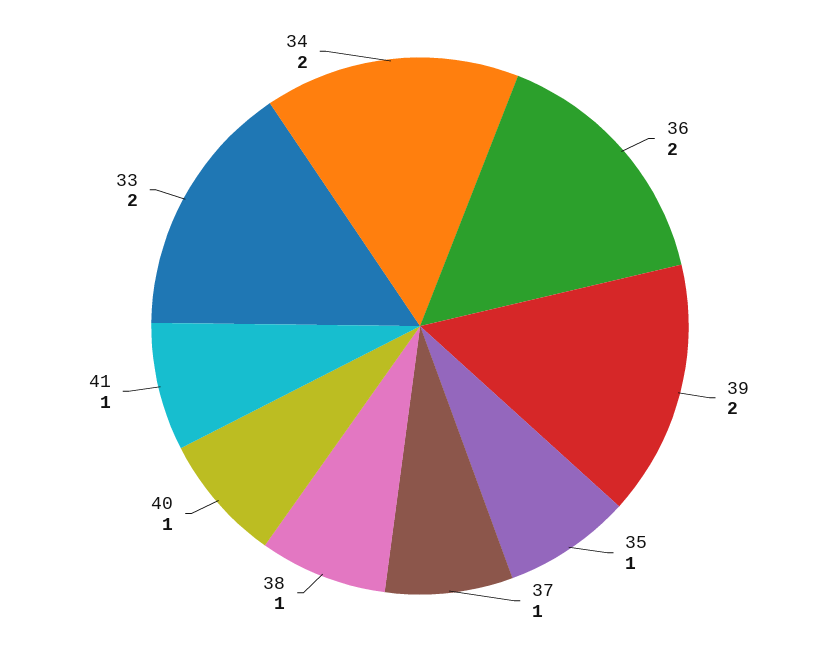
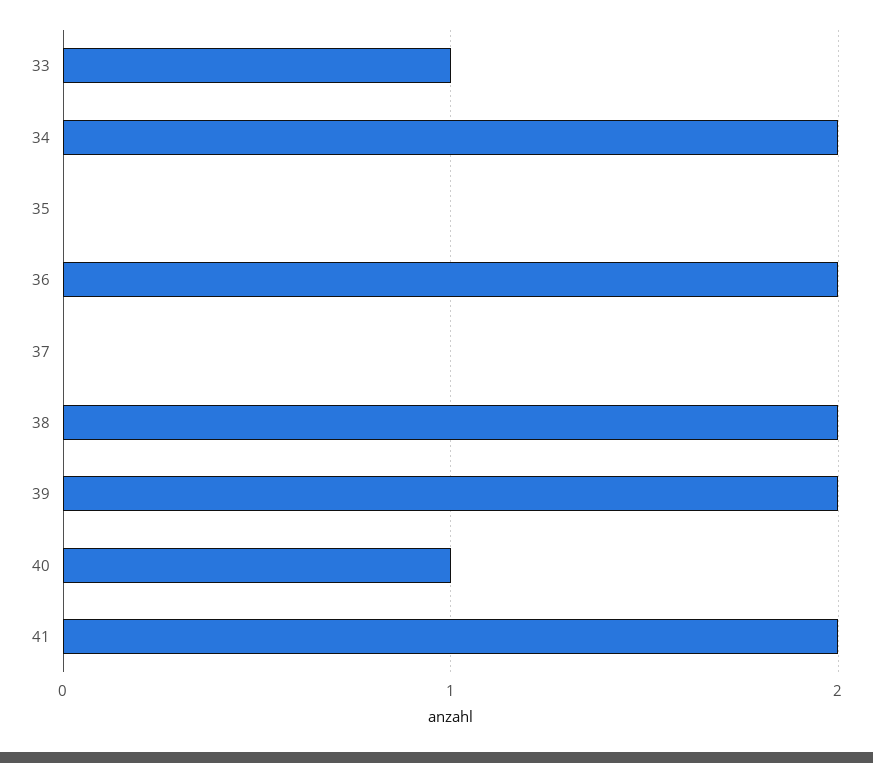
  {
    "36": 2,
    "39": 2,
-   "35": 1,
+   "35": 0,
-   "37": 1,
+   "37": 0,
-   "38": 1,
+   "38": 2,
    "40": 1,
-   "41": 1,
+   "41": 2,
-   "33": 2,
+   "33": 1,
    "34": 2
  }

